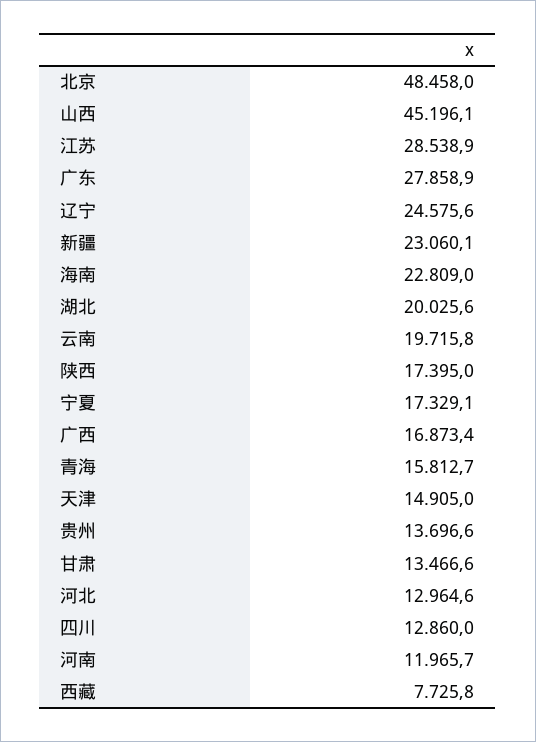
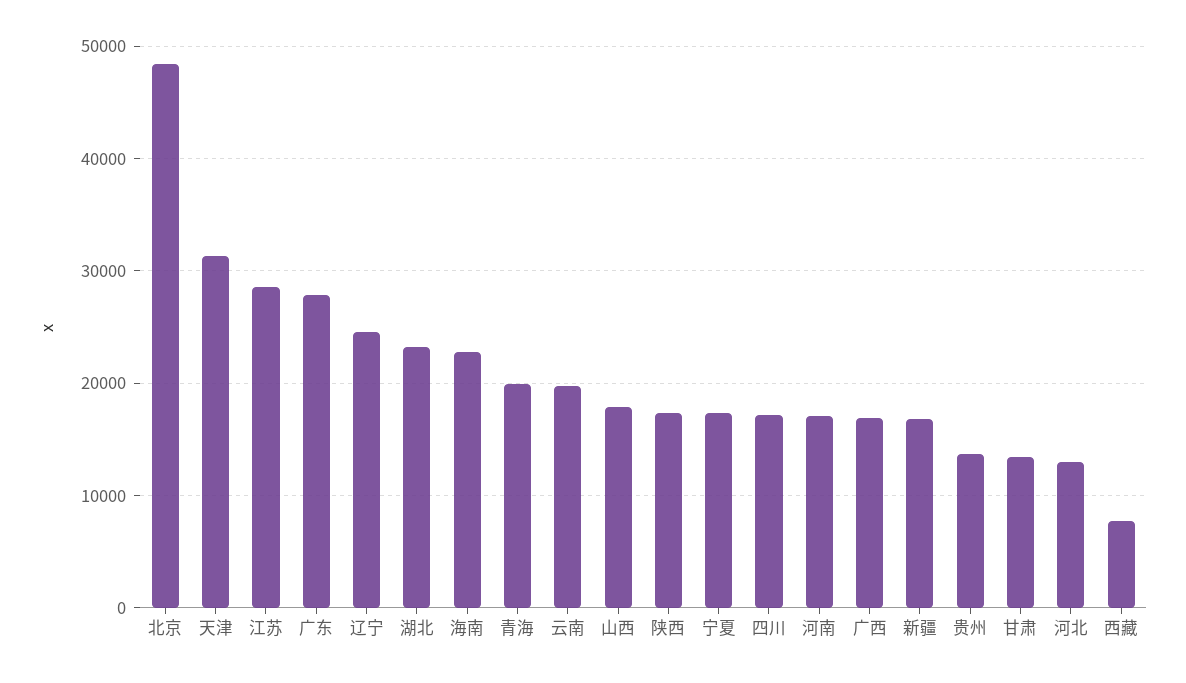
  {
    "北京": 48458,
-   "山西": 45196.1,
+   "山西": 18000,
    "江苏": 28538.9,
    "广东": 27858.9,
    "辽宁": 24575.6,
-   "新疆": 23060.1,
+   "新疆": 17000,
    "海南": 22809,
-   "湖北": 20025.6,
+   "湖北": 23000,
    "云南": 19715.8,
    "陕西": 17395,
    "宁夏": 17329.1,
    "广西": 16873.4,
-   "青海": 15812.7,
+   "青海": 20000,
-   "天津": 14905,
+   "天津": 31000,
    "贵州": 13696.6,
    "甘肃": 13466.6,
    "河北": 12964.6,
-   "四川": 12860,
+   "四川": 17000,
-   "河南": 11965.7,
+   "河南": 17000,
    "西藏": 7725.8
  }

